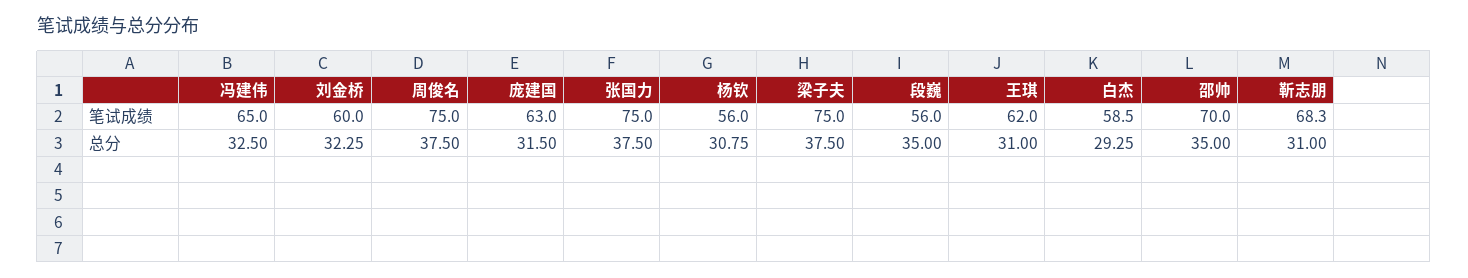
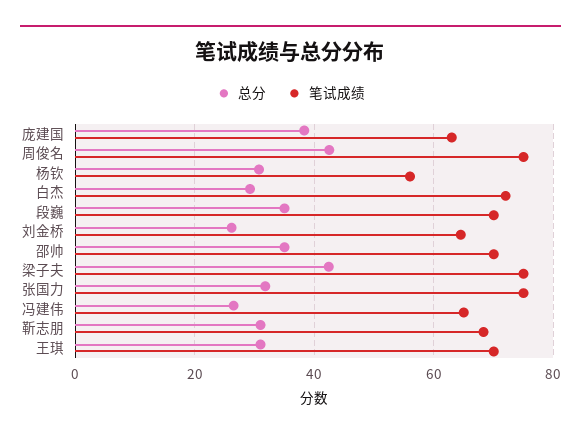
  {
    "笔试成绩": {
      "冯建伟": 65,
-     "刘金桥": 60,
+     "刘金桥": 64,
      "周俊名": 75,
      "庞建国": 63,
      "张国力": 75,
      "杨钦": 56,
      "梁子夫": 75,
-     "段巍": 56,
+     "段巍": 70,
-     "王琪": 62,
+     "王琪": 70,
-     "白杰": 58.5,
+     "白杰": 72,
      "邵帅": 70,
      "靳志朋": 68.3
    },
    "总分": {
-     "冯建伟": 32.5,
+     "冯建伟": 26,
-     "刘金桥": 32.25,
+     "刘金桥": 26,
-     "周俊名": 37.5,
+     "周俊名": 42,
-     "庞建国": 31.5,
+     "庞建国": 38,
-     "张国力": 37.5,
+     "张国力": 32,
      "杨钦": 30.75,
-     "梁子夫": 37.5,
+     "梁子夫": 42,
      "段巍": 35,
      "王琪": 31,
      "白杰": 29.25,
      "邵帅": 35,
      "靳志朋": 31
    }
  }

